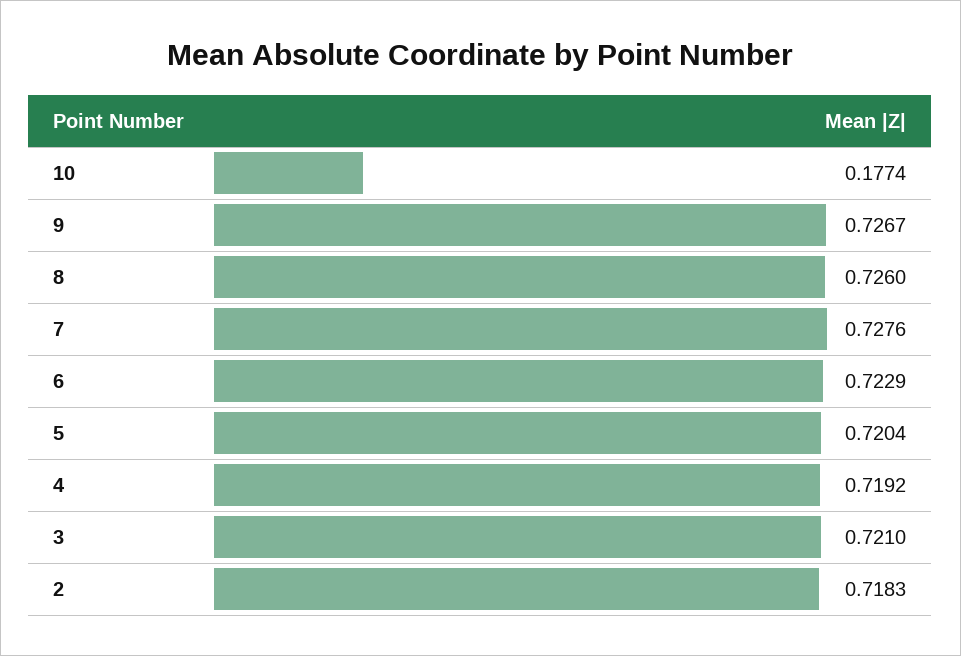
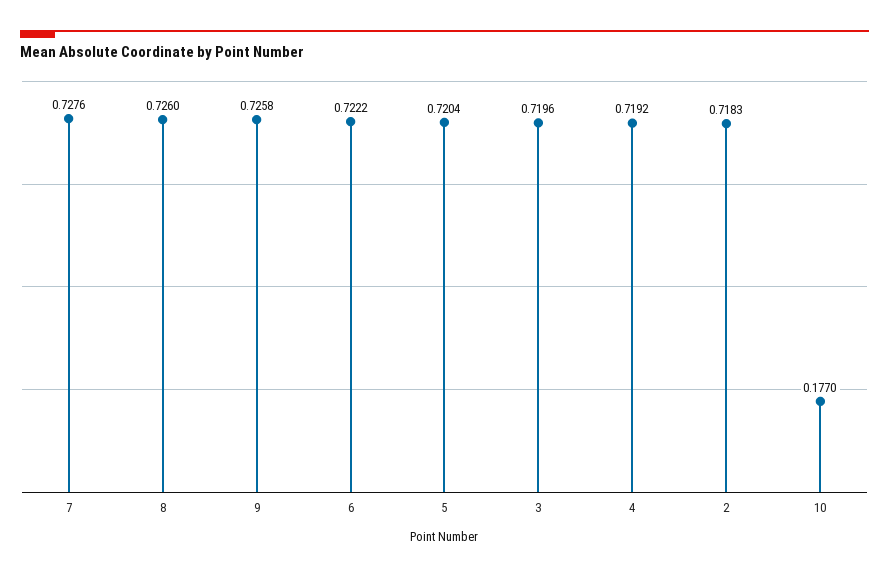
  {
-   "10": 0.1774,
+   "10": 0.177,
-   "9": 0.7267,
+   "9": 0.7258,
    "8": 0.726,
    "7": 0.7276,
-   "6": 0.7229,
+   "6": 0.7222,
    "5": 0.7204,
    "4": 0.7192,
-   "3": 0.721,
+   "3": 0.7196,
    "2": 0.7183
  }

